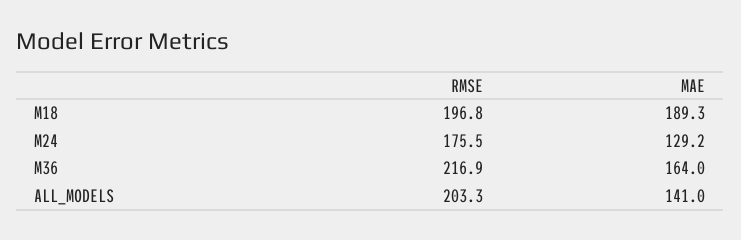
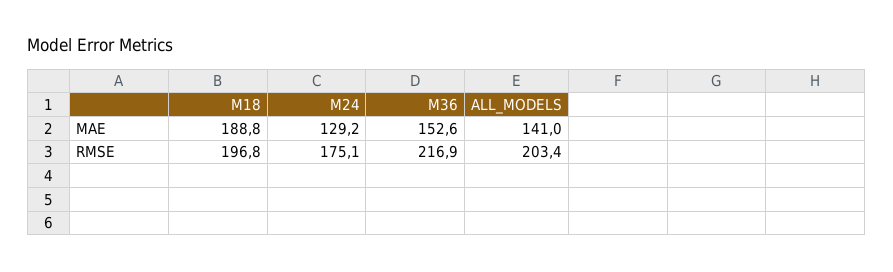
  {
    "RMSE": {
      "M18": 196.8,
-     "M24": 175.5,
+     "M24": 175.1,
      "M36": 216.9,
-     "ALL_MODELS": 203.3
+     "ALL_MODELS": 203.4
    },
    "MAE": {
-     "M18": 189.3,
+     "M18": 188.8,
      "M24": 129.2,
-     "M36": 164,
+     "M36": 152.6,
      "ALL_MODELS": 141
    }
  }

